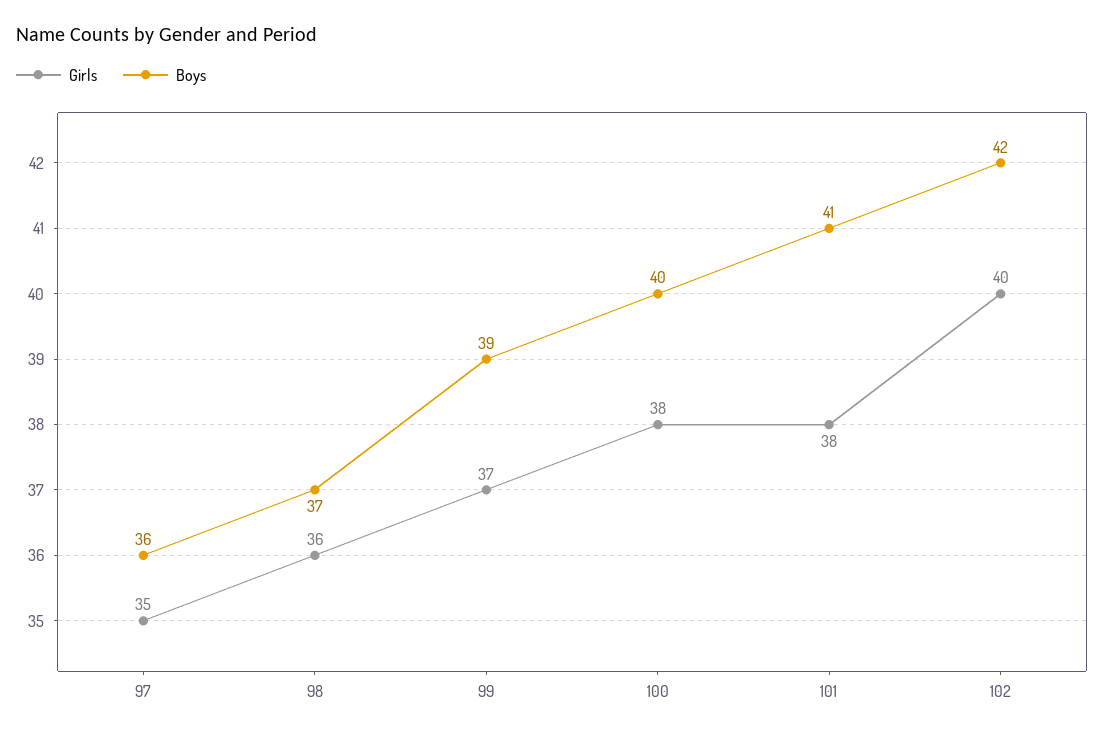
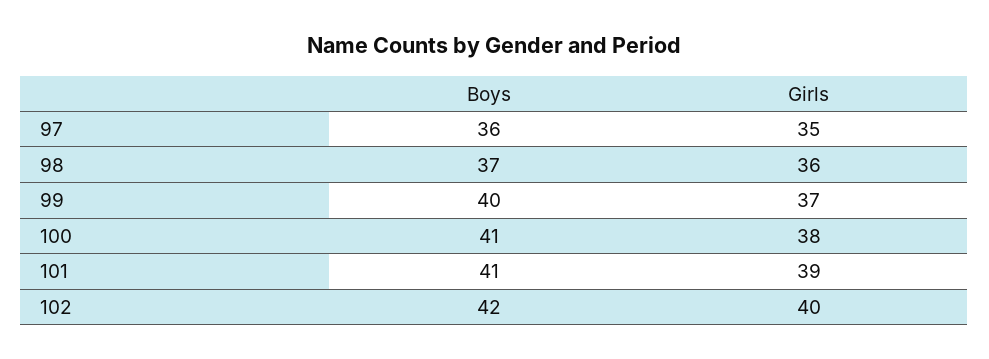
  {
    "Girls": {
      "97": 35,
      "98": 36,
      "99": 37,
      "100": 38,
-     "101": 38,
+     "101": 39,
      "102": 40
    },
    "Boys": {
      "97": 36,
      "98": 37,
-     "99": 39,
+     "99": 40,
-     "100": 40,
+     "100": 41,
      "101": 41,
      "102": 42
    }
  }

